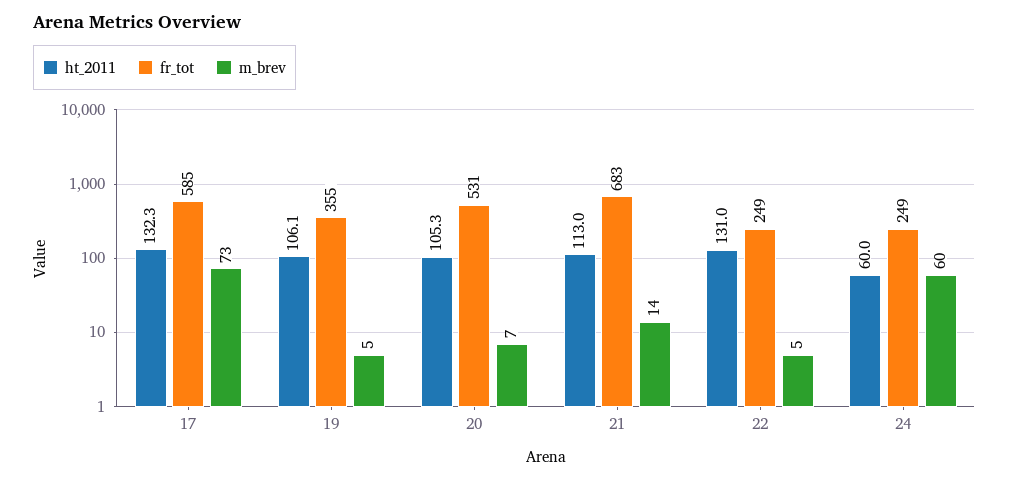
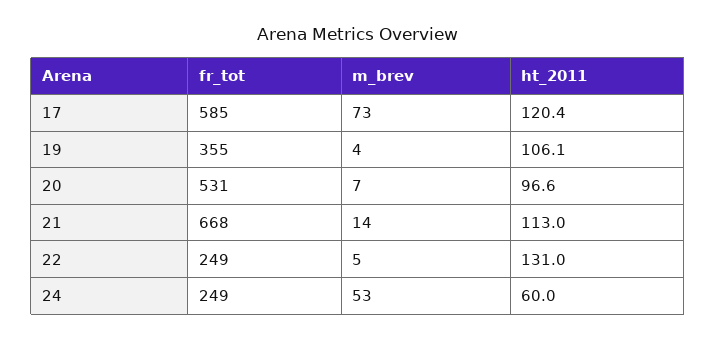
  {
    "ht_2011": {
-     "17": 132.3,
+     "17": 120.4,
      "19": 106.1,
-     "20": 105.3,
+     "20": 96.6,
      "21": 113,
      "22": 131,
      "24": 60
    },
    "fr_tot": {
      "17": 585,
      "19": 355,
      "20": 531,
-     "21": 683,
+     "21": 668,
      "22": 249,
      "24": 249
    },
    "m_brev": {
      "17": 73,
-     "19": 5,
+     "19": 4,
      "20": 7,
      "21": 14,
      "22": 5,
-     "24": 60
+     "24": 53
    }
  }

